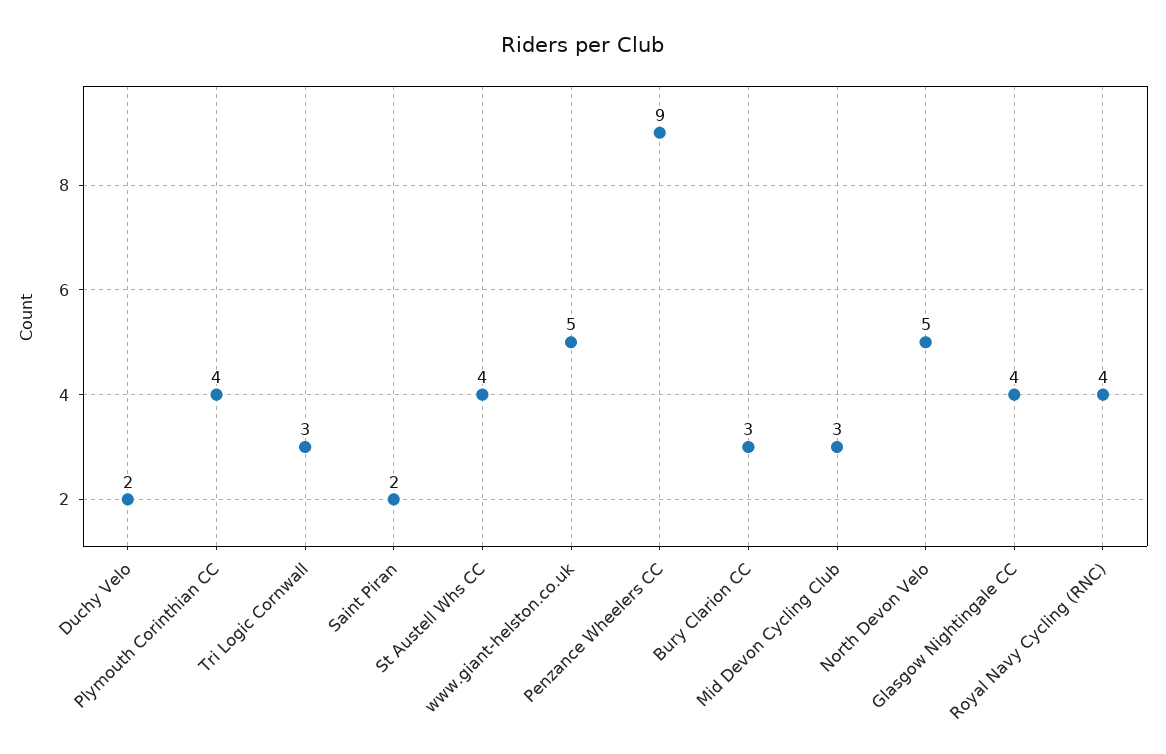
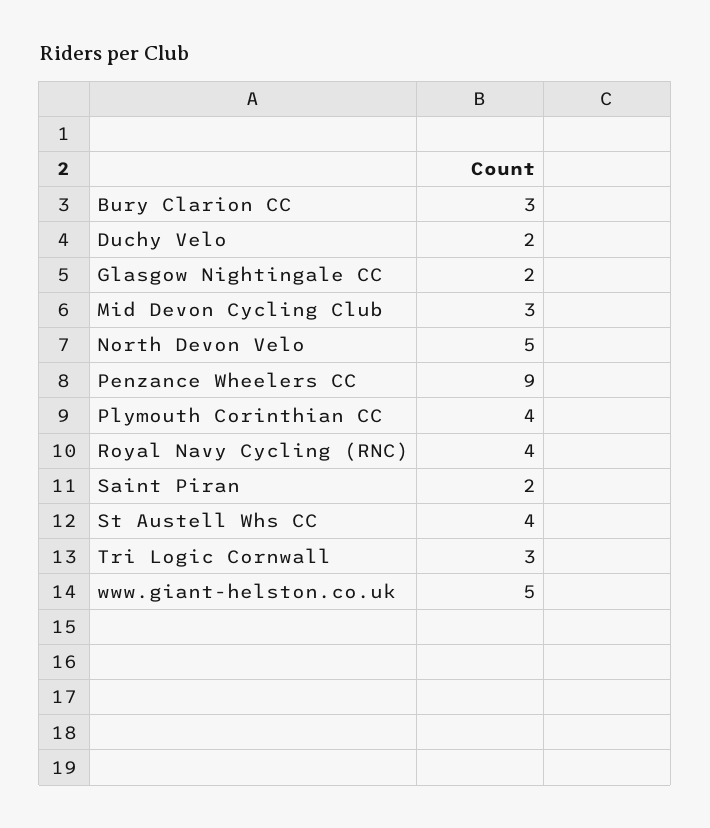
  {
    "Duchy Velo": 2,
    "Plymouth Corinthian CC": 4,
    "Tri Logic Cornwall": 3,
    "Saint Piran": 2,
    "St Austell Whs CC": 4,
    "www.giant-helston.co.uk": 5,
    "Penzance Wheelers CC": 9,
    "Bury Clarion CC": 3,
    "Mid Devon Cycling Club": 3,
    "North Devon Velo": 5,
-   "Glasgow Nightingale CC": 4,
+   "Glasgow Nightingale CC": 2,
    "Royal Navy Cycling (RNC)": 4
  }

